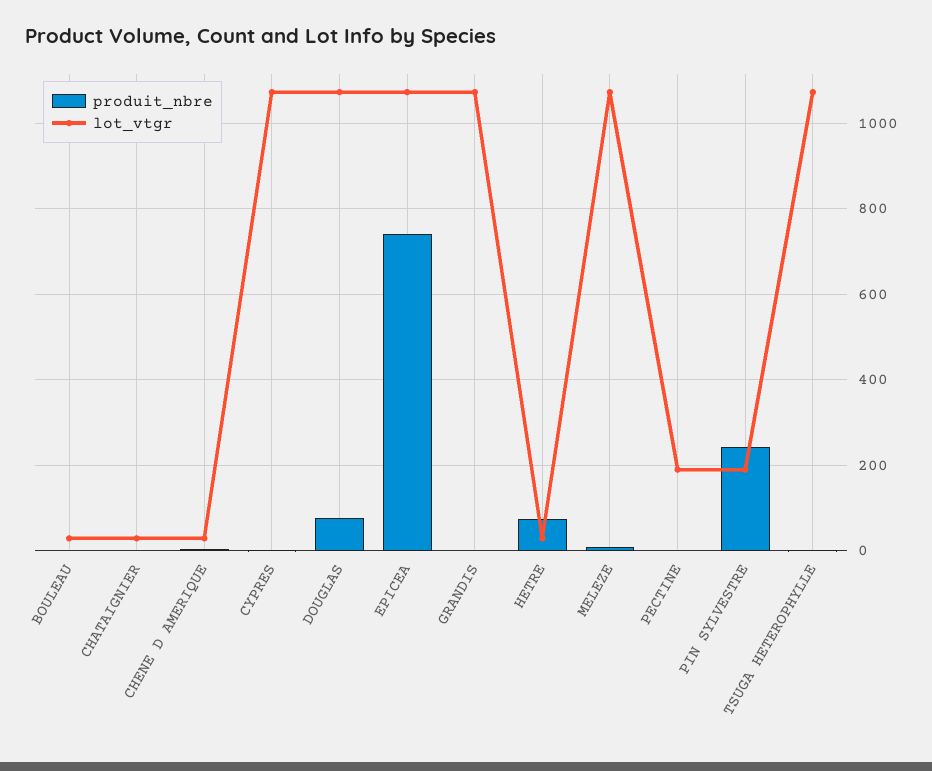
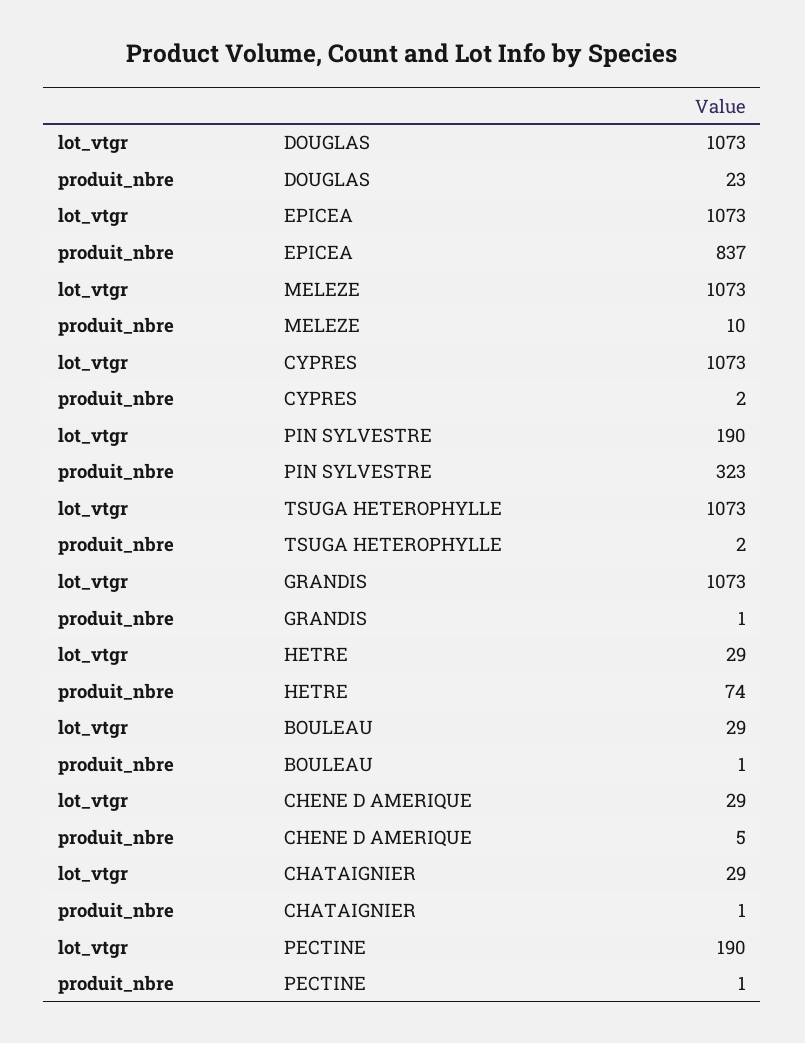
  {
    "produit_nbre": {
      "BOULEAU": 1,
      "CHATAIGNIER": 1,
      "CHENE D AMERIQUE": 5,
      "CYPRES": 2,
-     "DOUGLAS": 80,
+     "DOUGLAS": 23,
-     "EPICEA": 740,
+     "EPICEA": 837,
      "GRANDIS": 1,
      "HETRE": 74,
      "MELEZE": 10,
      "PECTINE": 1,
-     "PIN SYLVESTRE": 240,
+     "PIN SYLVESTRE": 323,
      "TSUGA HETEROPHYLLE": 2
    },
    "lot_vtgr": {
      "BOULEAU": 29,
      "CHATAIGNIER": 29,
      "CHENE D AMERIQUE": 29,
      "CYPRES": 1073,
      "DOUGLAS": 1073,
      "EPICEA": 1073,
      "GRANDIS": 1073,
      "HETRE": 29,
      "MELEZE": 1073,
      "PECTINE": 190,
      "PIN SYLVESTRE": 190,
      "TSUGA HETEROPHYLLE": 1073
    }
  }

